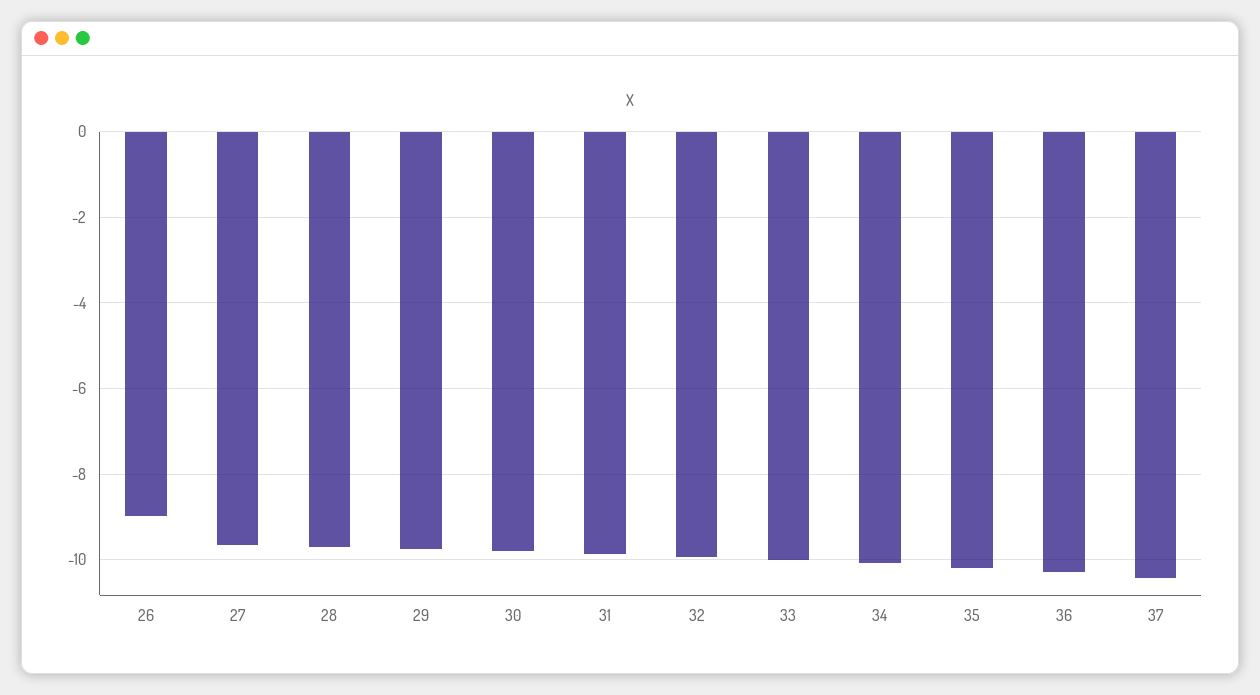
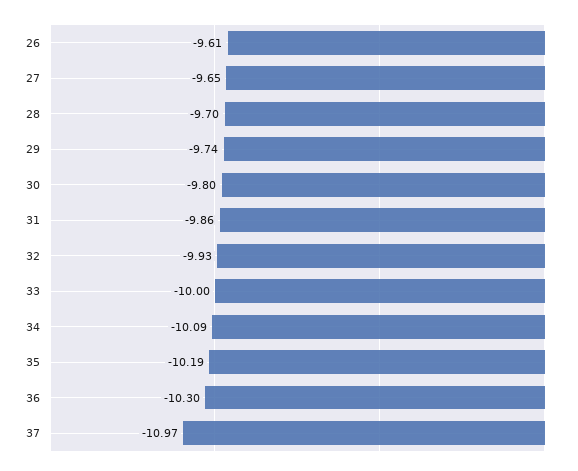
  {
-   "26": -9,
+   "26": -9.61,
    "27": -9.65,
    "28": -9.7,
    "29": -9.74,
    "30": -9.8,
    "31": -9.86,
    "32": -9.93,
    "33": -10,
    "34": -10.09,
    "35": -10.19,
    "36": -10.3,
-   "37": -10.4
+   "37": -10.97
  }

